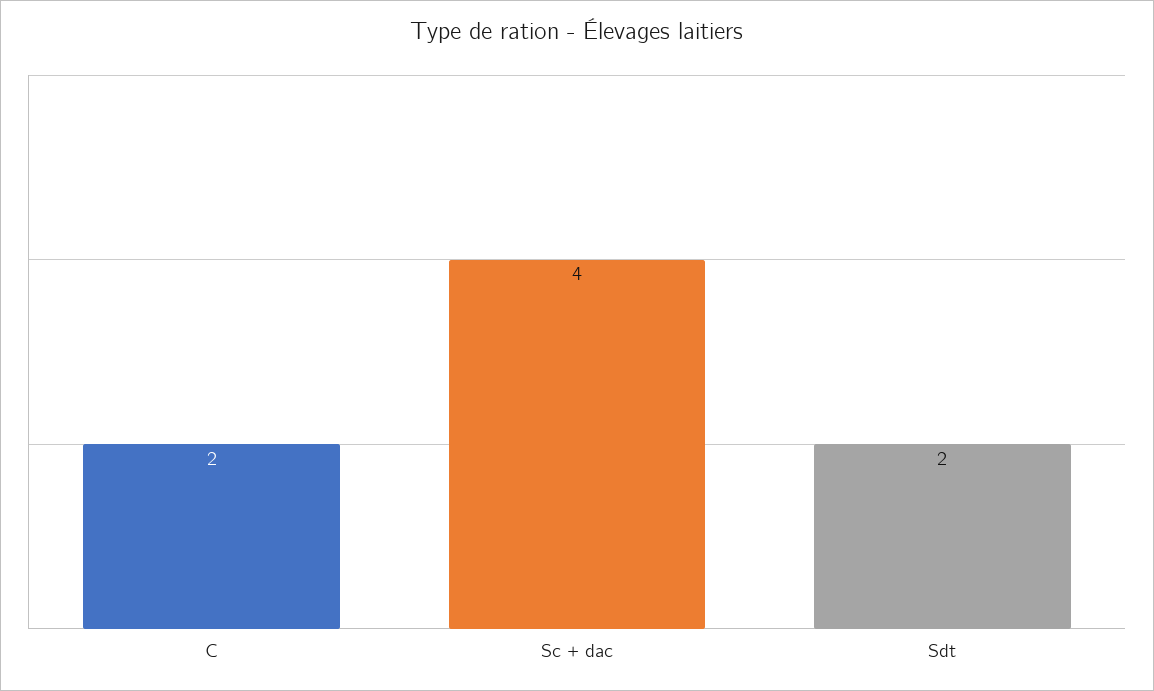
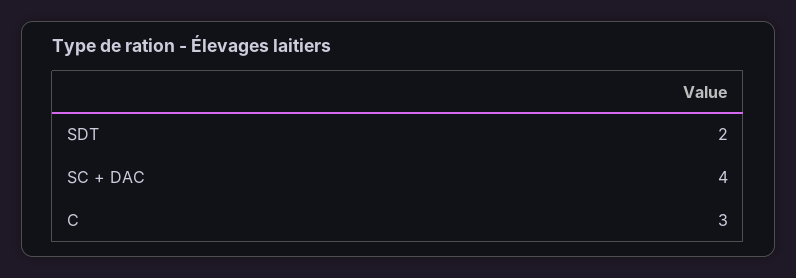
  {
-   "C": 2,
+   "C": 3,
    "Sc + dac": 4,
    "Sdt": 2
  }

